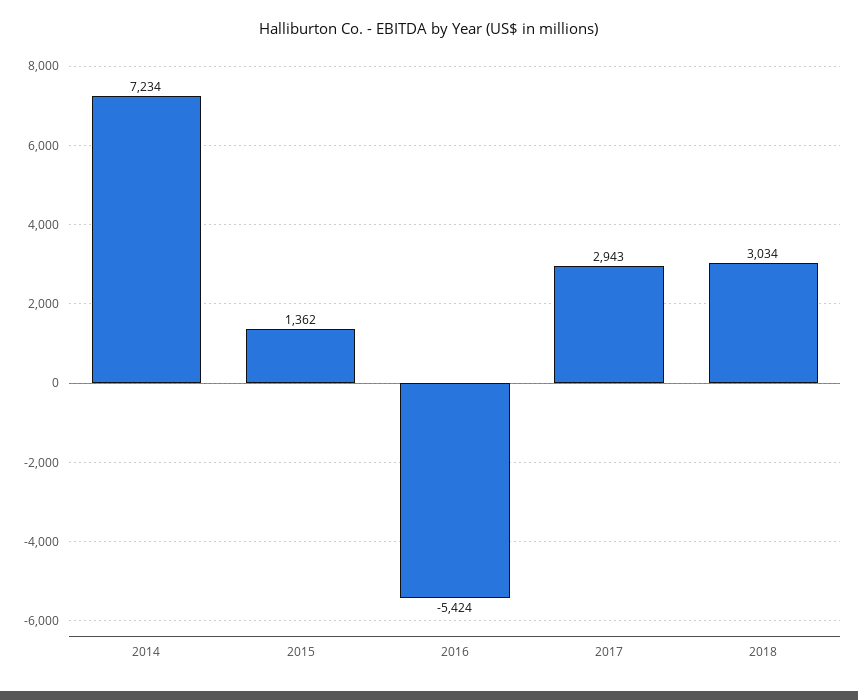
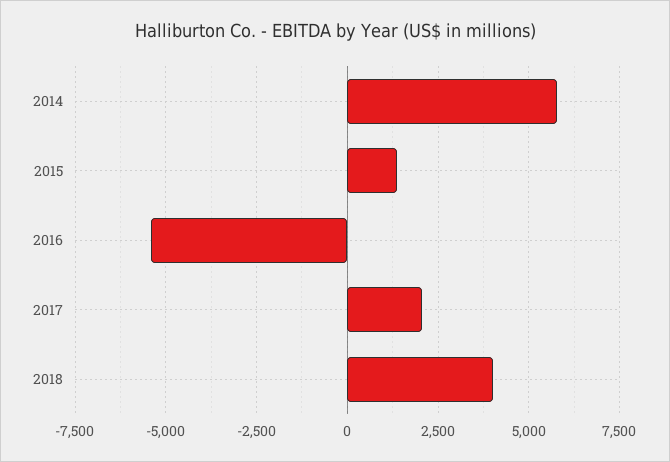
  {
-   "2014": 7234,
+   "2014": 5750,
    "2015": 1362,
    "2016": -5424,
-   "2017": 2943,
+   "2017": 2000,
-   "2018": 3034
+   "2018": 4000
  }

